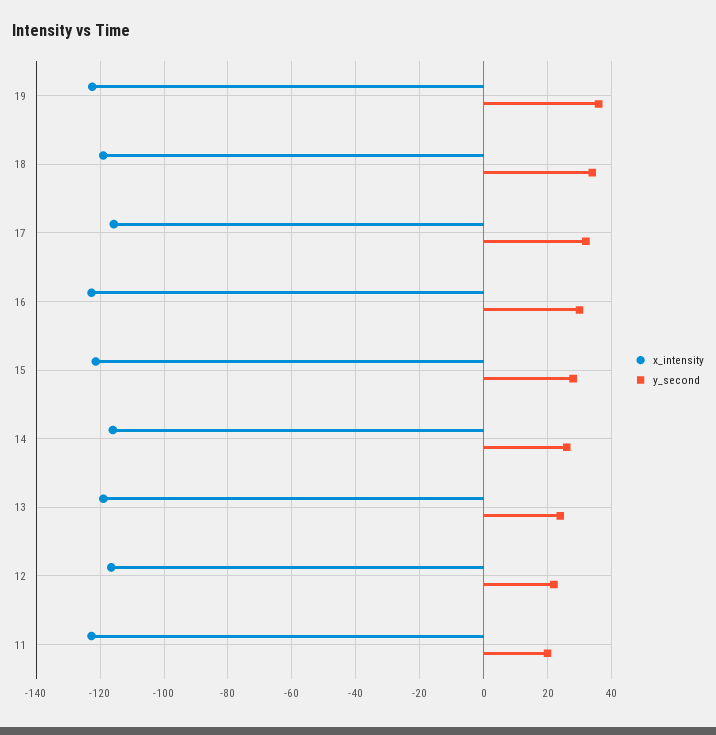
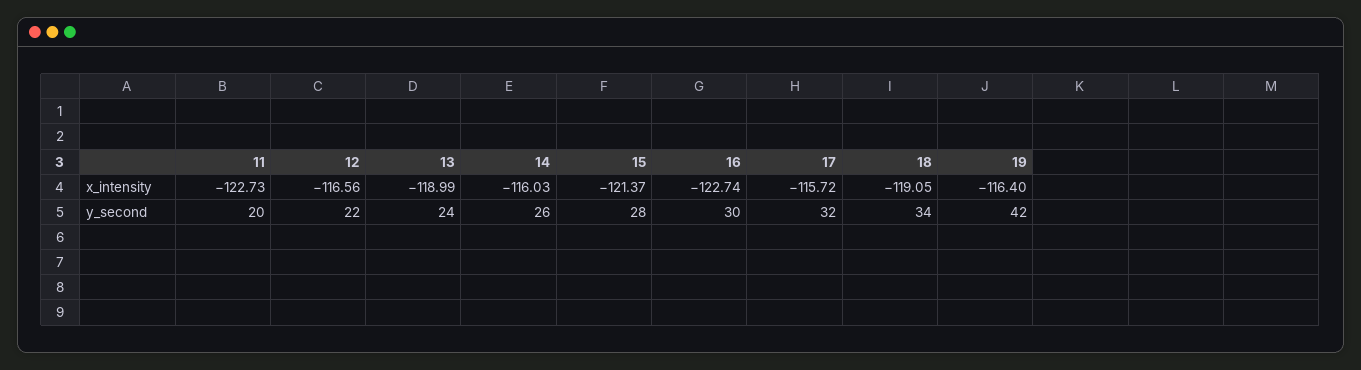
  {
    "x_intensity": {
-     "19": -122,
+     "19": -116.4,
      "18": -119.05,
      "17": -115.72,
      "16": -122.74,
      "15": -121.37,
      "14": -116.03,
      "13": -118.99,
      "12": -116.56,
      "11": -122.73
    },
    "y_second": {
-     "19": 36,
+     "19": 42,
      "18": 34,
      "17": 32,
      "16": 30,
      "15": 28,
      "14": 26,
      "13": 24,
      "12": 22,
      "11": 20
    }
  }

